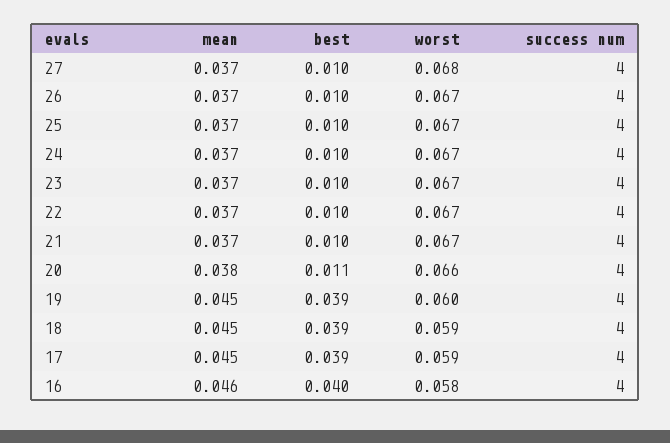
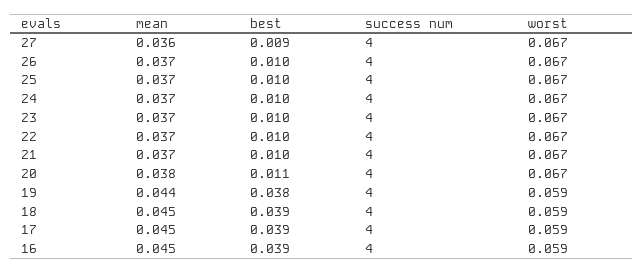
  {
    "mean": {
-     "27": 0.037,
+     "27": 0.036,
      "26": 0.037,
      "25": 0.037,
      "24": 0.037,
      "23": 0.037,
      "22": 0.037,
      "21": 0.037,
      "20": 0.038,
-     "19": 0.045,
+     "19": 0.044,
      "18": 0.045,
      "17": 0.045,
-     "16": 0.046
+     "16": 0.045
    },
    "best": {
-     "27": 0.01,
+     "27": 0.009,
      "26": 0.01,
      "25": 0.01,
      "24": 0.01,
      "23": 0.01,
      "22": 0.01,
      "21": 0.01,
      "20": 0.011,
-     "19": 0.039,
+     "19": 0.038,
      "18": 0.039,
      "17": 0.039,
-     "16": 0.04
+     "16": 0.039
    },
    "worst": {
-     "27": 0.068,
+     "27": 0.067,
      "26": 0.067,
      "25": 0.067,
      "24": 0.067,
      "23": 0.067,
      "22": 0.067,
      "21": 0.067,
-     "20": 0.066,
+     "20": 0.067,
-     "19": 0.06,
+     "19": 0.059,
      "18": 0.059,
      "17": 0.059,
-     "16": 0.058
+     "16": 0.059
    },
    "success num": {
      "27": 4,
      "26": 4,
      "25": 4,
      "24": 4,
      "23": 4,
      "22": 4,
      "21": 4,
      "20": 4,
      "19": 4,
      "18": 4,
      "17": 4,
      "16": 4
    }
  }

